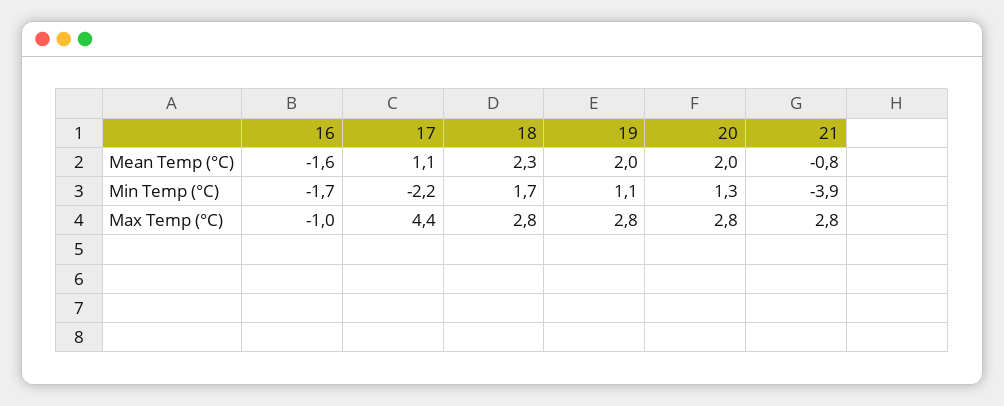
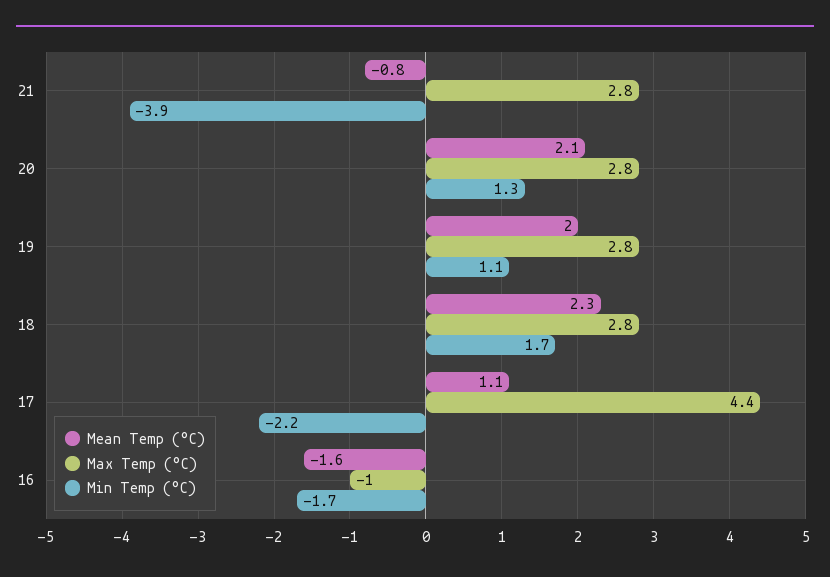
  {
    "Mean Temp (°C)": {
      "16": -1.6,
      "17": 1.1,
      "18": 2.3,
      "19": 2,
-     "20": 2,
+     "20": 2.1,
      "21": -0.8
    },
    "Min Temp (°C)": {
      "16": -1.7,
      "17": -2.2,
      "18": 1.7,
      "19": 1.1,
      "20": 1.3,
      "21": -3.9
    },
    "Max Temp (°C)": {
      "16": -1,
      "17": 4.4,
      "18": 2.8,
      "19": 2.8,
      "20": 2.8,
      "21": 2.8
    }
  }

